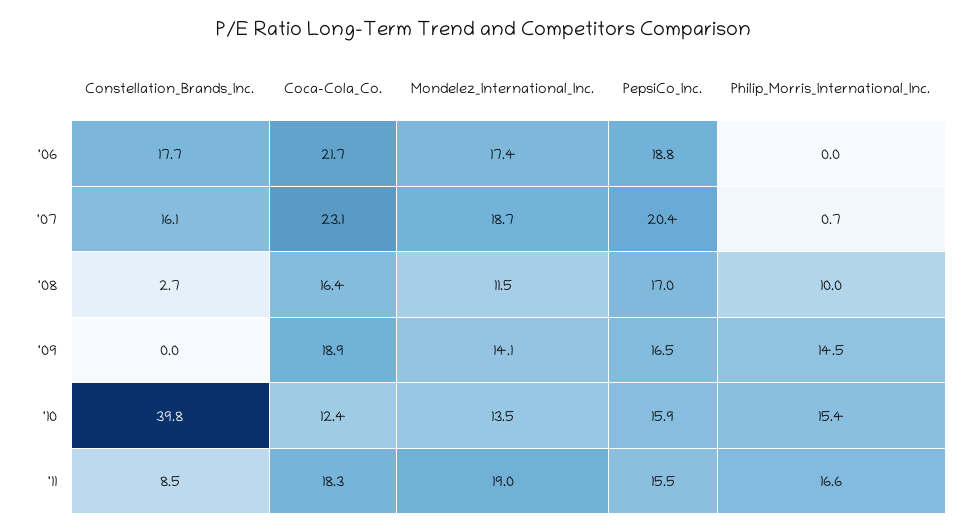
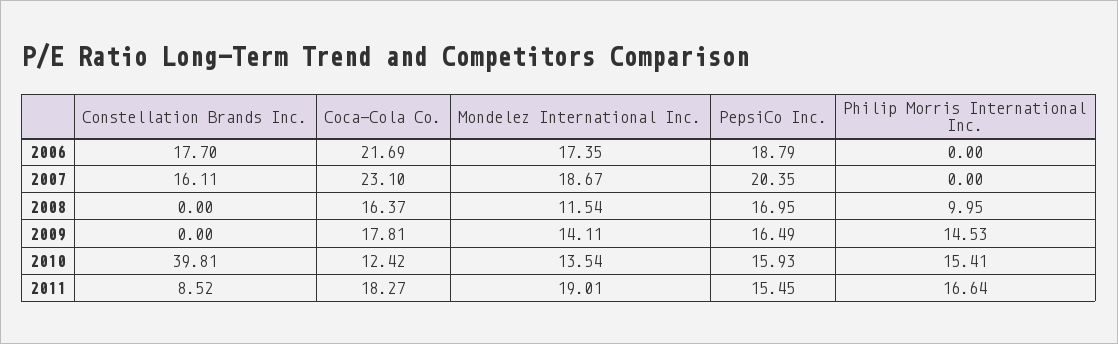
  {
    "Constellation_Brands_Inc.": {
      "'06": 17.7,
      "'07": 16.11,
-     "'08": 2.7,
+     "'08": 0,
      "'09": 0,
      "'10": 39.81,
      "'11": 8.52
    },
    "Coca-Cola_Co.": {
      "'06": 21.69,
      "'07": 23.1,
      "'08": 16.37,
-     "'09": 18.9,
+     "'09": 17.81,
      "'10": 12.42,
      "'11": 18.27
    },
    "Mondelez_International_Inc.": {
      "'06": 17.35,
      "'07": 18.67,
      "'08": 11.54,
      "'09": 14.11,
      "'10": 13.54,
      "'11": 19.01
    },
    "PepsiCo_Inc.": {
      "'06": 18.79,
      "'07": 20.35,
      "'08": 16.95,
      "'09": 16.49,
      "'10": 15.93,
      "'11": 15.45
    },
    "Philip_Morris_International_Inc.": {
      "'06": 0,
-     "'07": 0.7,
+     "'07": 0,
      "'08": 9.95,
      "'09": 14.53,
      "'10": 15.41,
      "'11": 16.64
    }
  }

